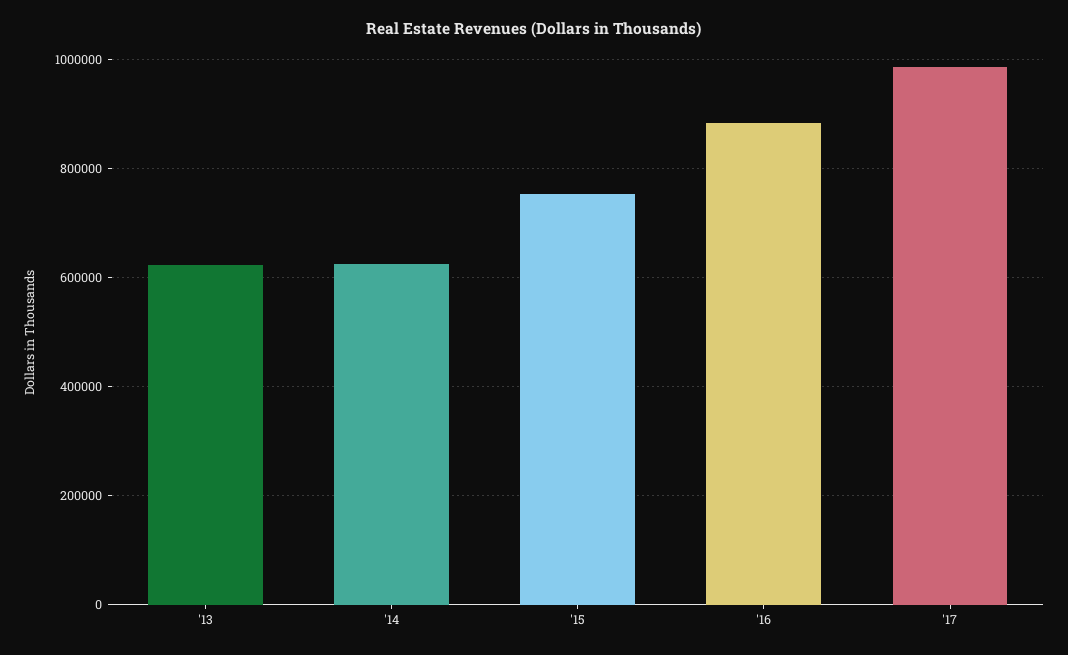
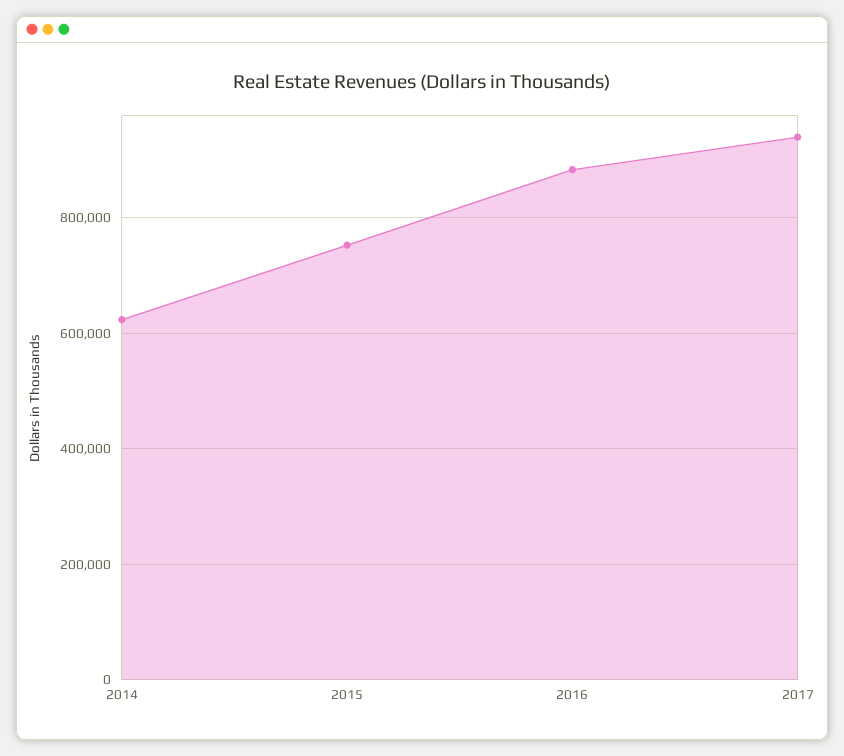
  {
-   "'13": 620000,
    "'14": 620000,
    "'15": 760000,
    "'16": 880000,
-   "'17": 980000
+   "'17": 940000
  }

